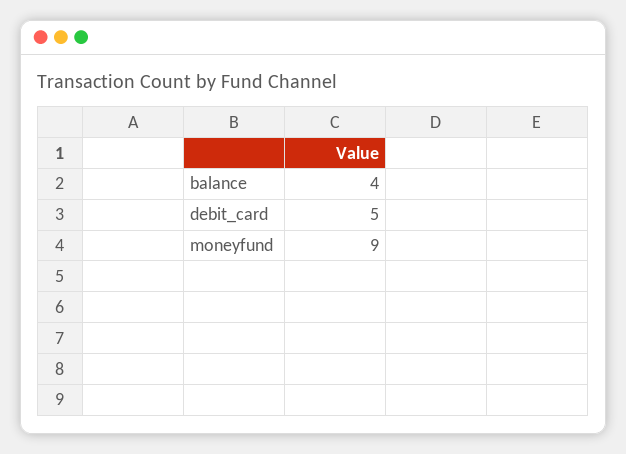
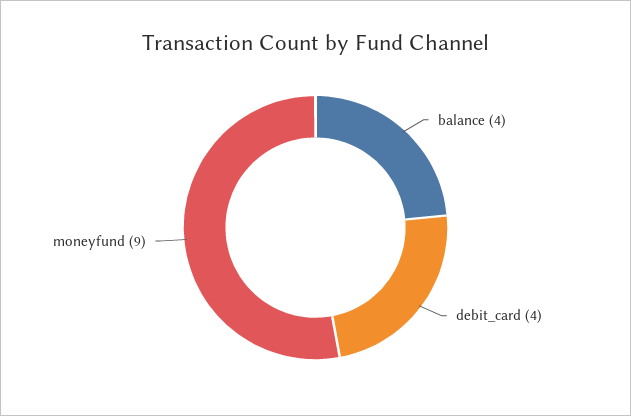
  {
    "balance": 4,
-   "debit_card": 5,
+   "debit_card": 4,
    "moneyfund": 9
  }

